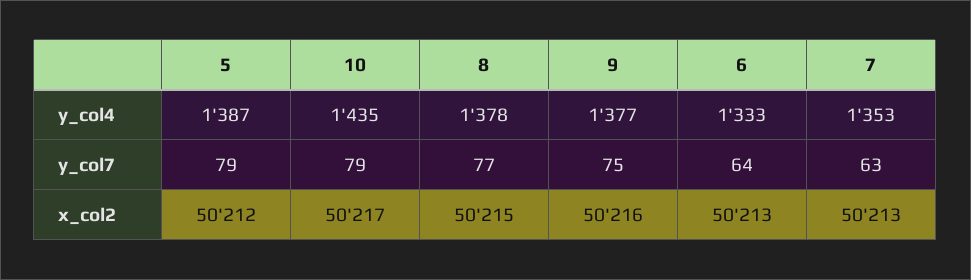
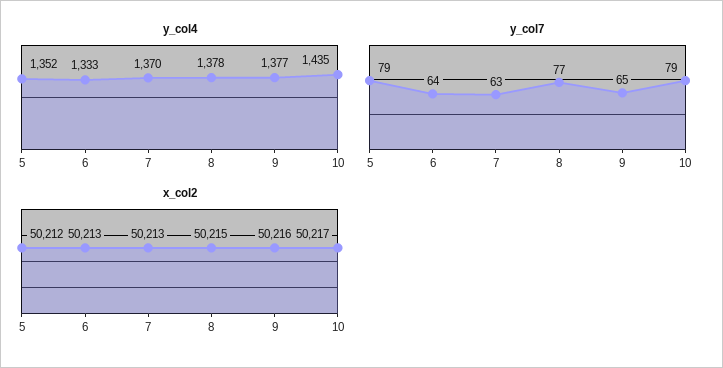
  {
    "y_col4": {
-     "5": 1387,
+     "5": 1352,
      "10": 1435,
      "8": 1378,
      "9": 1377,
      "6": 1333,
-     "7": 1353
+     "7": 1370
    },
    "y_col7": {
      "5": 79,
      "10": 79,
      "8": 77,
-     "9": 75,
+     "9": 65,
      "6": 64,
      "7": 63
    },
    "x_col2": {
      "5": 50212,
      "10": 50217,
      "8": 50215,
      "9": 50216,
      "6": 50213,
      "7": 50213
    }
  }

